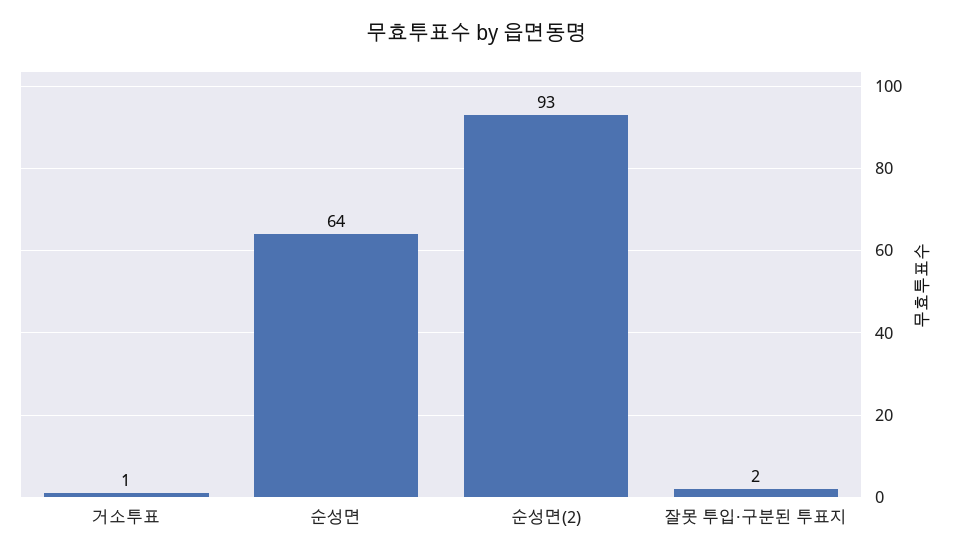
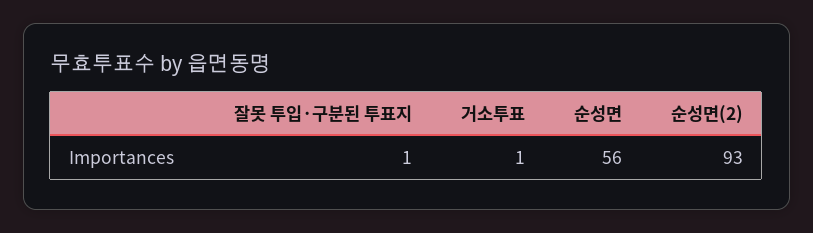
  {
    "거소투표": 1,
-   "순성면": 64,
+   "순성면": 56,
    "순성면(2)": 93,
-   "잘못 투입·구분된 투표지": 2
+   "잘못 투입·구분된 투표지": 1
  }

